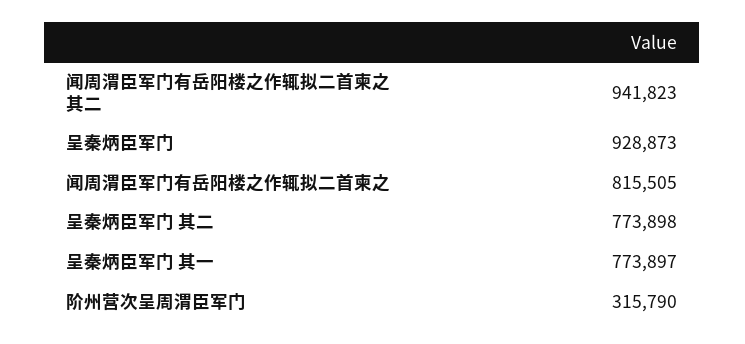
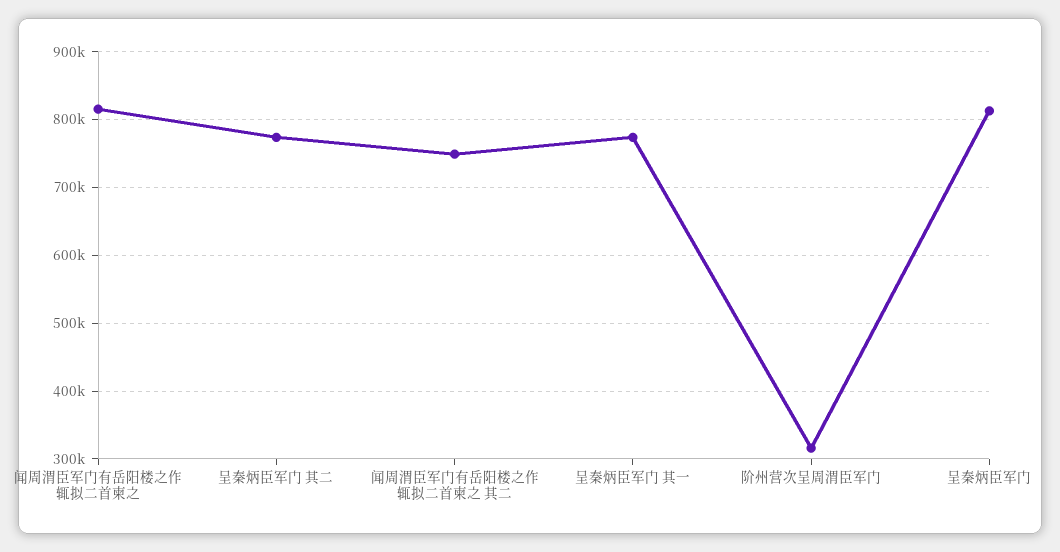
  {
-   "闻周渭臣军门有岳阳楼之作辄拟二首柬之 其二": 941823,
+   "闻周渭臣军门有岳阳楼之作辄拟二首柬之 其二": 750000,
-   "呈秦炳臣军门": 928873,
+   "呈秦炳臣军门": 810000,
    "闻周渭臣军门有岳阳楼之作辄拟二首柬之": 815505,
    "呈秦炳臣军门 其二": 773898,
    "呈秦炳臣军门 其一": 773897,
    "阶州营次呈周渭臣军门": 315790
  }

